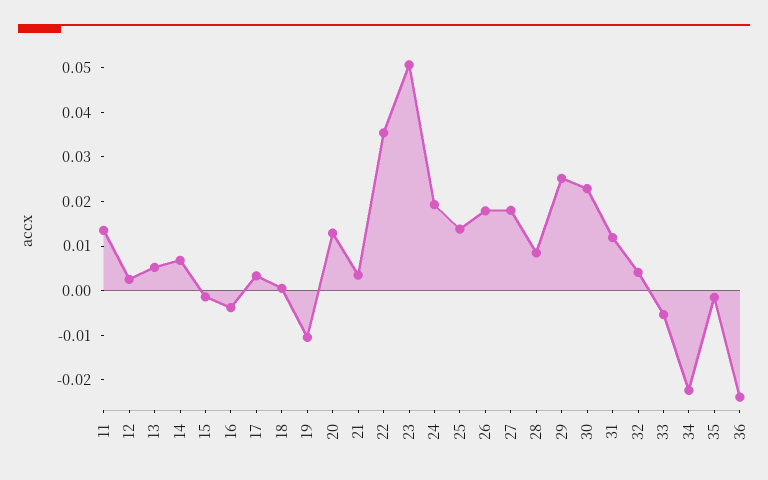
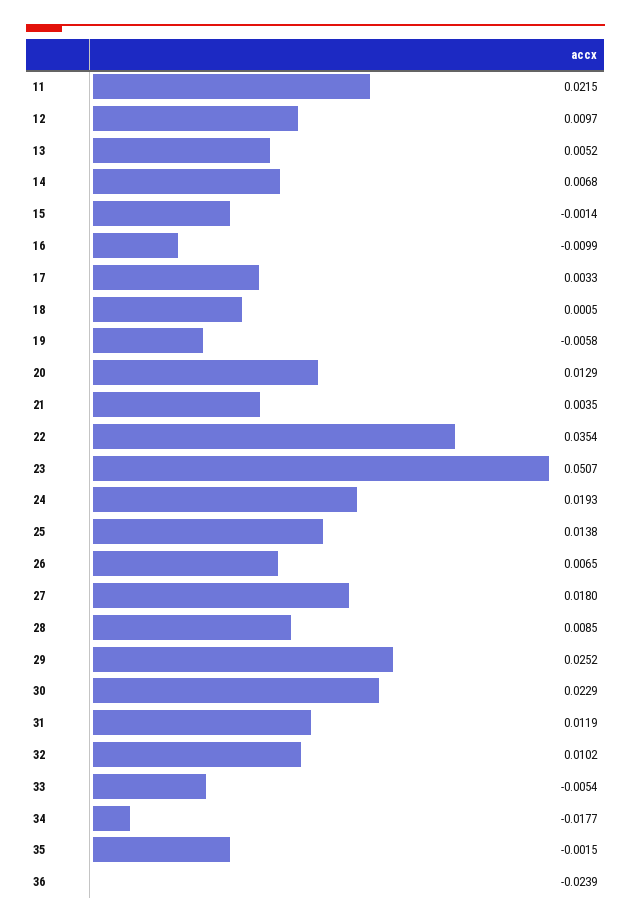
  {
-   "11": 0.014,
+   "11": 0.0215,
-   "12": 0.002,
+   "12": 0.0097,
    "13": 0.0052,
    "14": 0.0068,
    "15": -0.0014,
-   "16": -0.004,
+   "16": -0.0099,
    "17": 0.0033,
    "18": 0.0005,
-   "19": -0.01,
+   "19": -0.0058,
    "20": 0.0129,
    "21": 0.0035,
    "22": 0.0354,
    "23": 0.0507,
    "24": 0.0193,
    "25": 0.0138,
-   "26": 0.018,
+   "26": 0.0065,
    "27": 0.018,
    "28": 0.0085,
    "29": 0.0252,
    "30": 0.0229,
    "31": 0.0119,
-   "32": 0.004,
+   "32": 0.0102,
    "33": -0.0054,
-   "34": -0.022,
+   "34": -0.0177,
    "35": -0.0015,
    "36": -0.0239
  }

